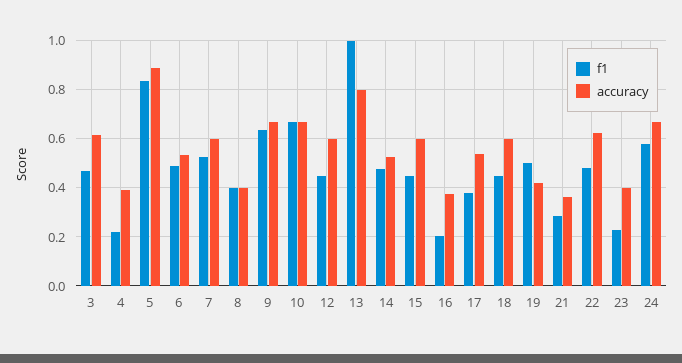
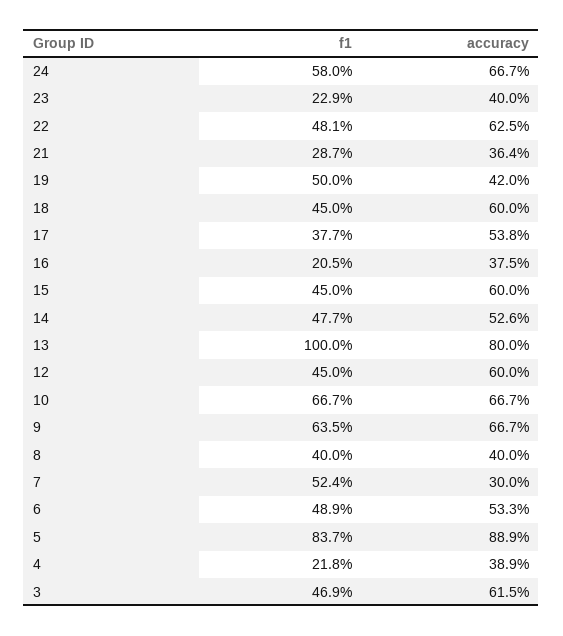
  {
    "f1": {
      "3": 0.469,
      "4": 0.218,
      "5": 0.837,
      "6": 0.489,
      "7": 0.524,
      "8": 0.4,
      "9": 0.635,
      "10": 0.667,
      "12": 0.45,
      "13": 1,
      "14": 0.477,
      "15": 0.45,
      "16": 0.205,
      "17": 0.377,
      "18": 0.45,
      "19": 0.5,
      "21": 0.287,
      "22": 0.481,
      "23": 0.229,
      "24": 0.58
    },
    "accuracy": {
      "3": 0.615,
      "4": 0.389,
      "5": 0.889,
      "6": 0.533,
-     "7": 0.6,
+     "7": 0.3,
      "8": 0.4,
      "9": 0.667,
      "10": 0.667,
      "12": 0.6,
      "13": 0.8,
      "14": 0.526,
      "15": 0.6,
      "16": 0.375,
      "17": 0.538,
      "18": 0.6,
      "19": 0.42,
      "21": 0.364,
      "22": 0.625,
      "23": 0.4,
      "24": 0.667
    }
  }

